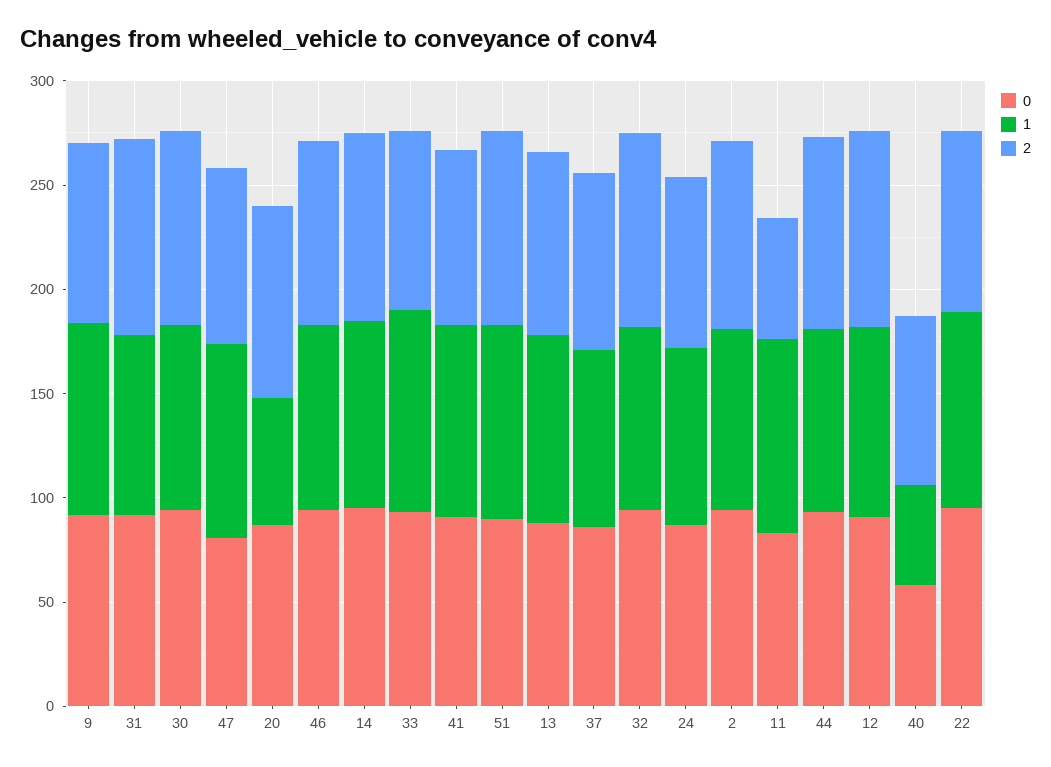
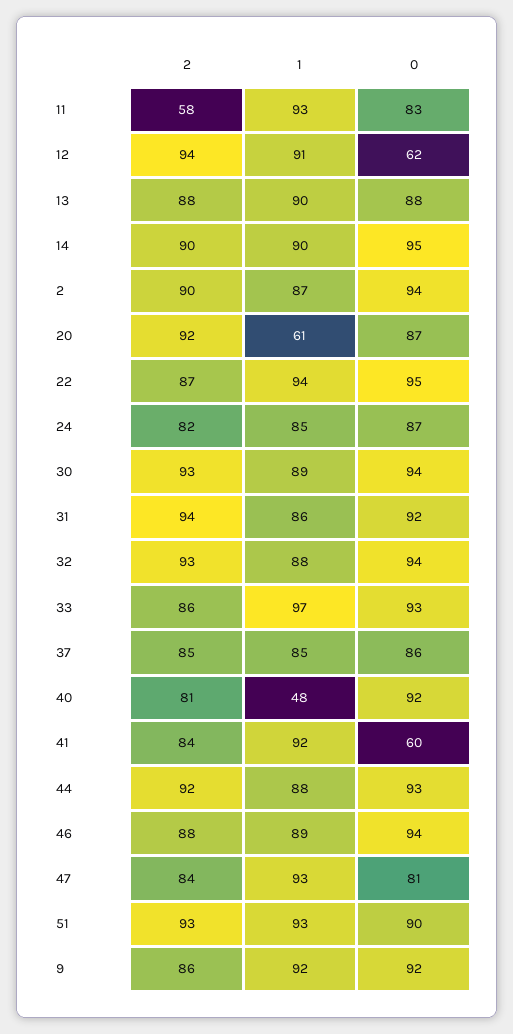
  {
    "0": {
      "9": 92,
      "31": 92,
      "30": 94,
      "47": 81,
      "20": 87,
      "46": 94,
      "14": 95,
      "33": 93,
-     "41": 90,
+     "41": 60,
      "51": 90,
      "13": 88,
      "37": 86,
      "32": 94,
      "24": 87,
      "2": 94,
      "11": 83,
      "44": 93,
-     "12": 90,
+     "12": 62,
-     "40": 60,
+     "40": 92,
      "22": 95
    },
    "1": {
      "9": 92,
      "31": 86,
      "30": 89,
      "47": 93,
      "20": 61,
      "46": 89,
      "14": 90,
      "33": 97,
      "41": 92,
      "51": 93,
      "13": 90,
      "37": 85,
      "32": 88,
      "24": 85,
      "2": 87,
      "11": 93,
      "44": 88,
      "12": 91,
      "40": 48,
      "22": 94
    },
    "2": {
      "9": 86,
      "31": 94,
      "30": 93,
      "47": 84,
      "20": 92,
      "46": 88,
      "14": 90,
      "33": 86,
      "41": 84,
      "51": 93,
      "13": 88,
      "37": 85,
      "32": 93,
      "24": 82,
      "2": 90,
      "11": 58,
      "44": 92,
      "12": 94,
      "40": 81,
      "22": 87
    }
  }

